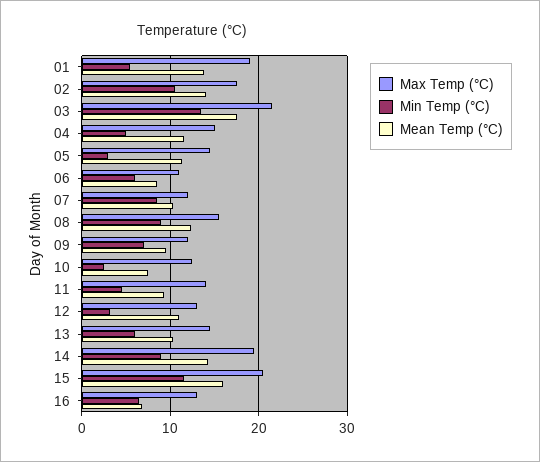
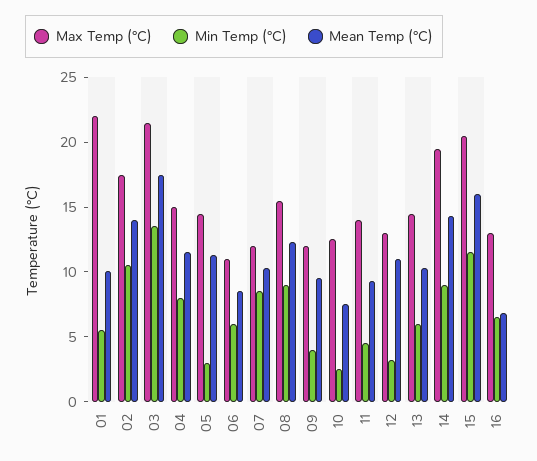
  {
    "Max Temp (°C)": {
-     "01": 19,
+     "01": 22,
      "02": 18,
      "03": 22,
      "04": 15,
      "05": 15,
      "06": 11,
      "07": 12,
      "08": 16,
      "09": 12,
      "10": 13,
      "11": 14,
      "12": 13,
      "13": 15,
      "14": 20,
      "15": 21,
      "16": 13
    },
    "Min Temp (°C)": {
      "01": 6,
      "02": 11,
      "03": 14,
-     "04": 5,
+     "04": 8,
      "05": 3,
      "06": 6,
      "07": 9,
      "08": 9,
-     "09": 7,
+     "09": 4,
      "10": 3,
      "11": 5,
      "12": 3,
      "13": 6,
      "14": 9,
      "15": 12,
      "16": 7
    },
    "Mean Temp (°C)": {
-     "01": 14,
+     "01": 10,
      "02": 14,
      "03": 18,
      "04": 12,
      "05": 11,
      "06": 9,
      "07": 10,
      "08": 12,
      "09": 10,
      "10": 8,
      "11": 9,
      "12": 11,
      "13": 10,
      "14": 14,
      "15": 16,
      "16": 7
    }
  }

